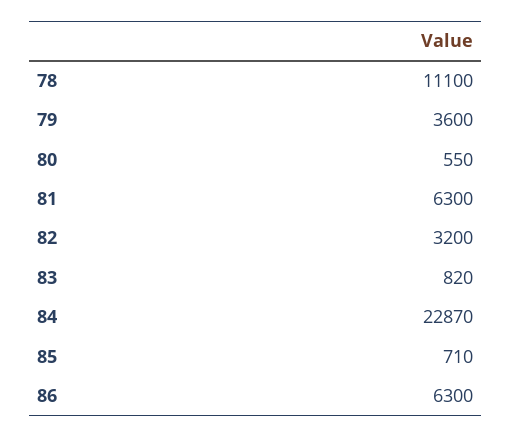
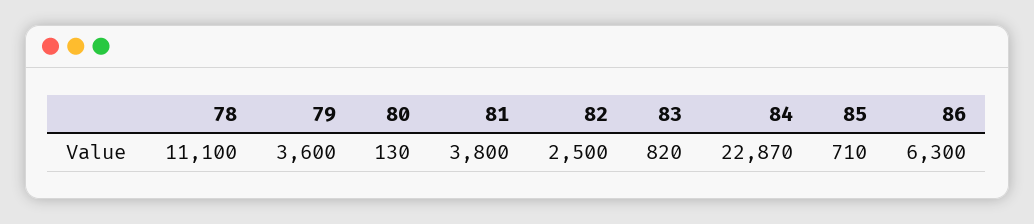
  {
    "78": 11100,
    "79": 3600,
-   "80": 550,
+   "80": 130,
-   "81": 6300,
+   "81": 3800,
-   "82": 3200,
+   "82": 2500,
    "83": 820,
    "84": 22870,
    "85": 710,
    "86": 6300
  }

